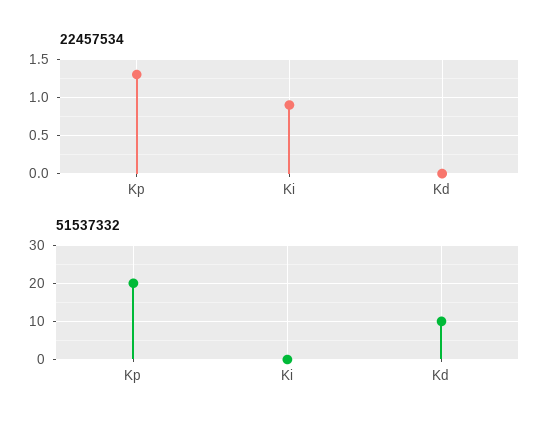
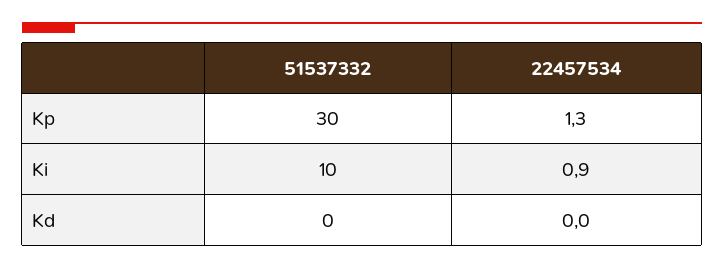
  {
    "22457534": {
      "Kp": 1.3,
      "Ki": 0.9,
      "Kd": 0
    },
    "51537332": {
-     "Kp": 20,
+     "Kp": 30,
-     "Ki": 0,
+     "Ki": 10,
-     "Kd": 10
+     "Kd": 0
    }
  }

